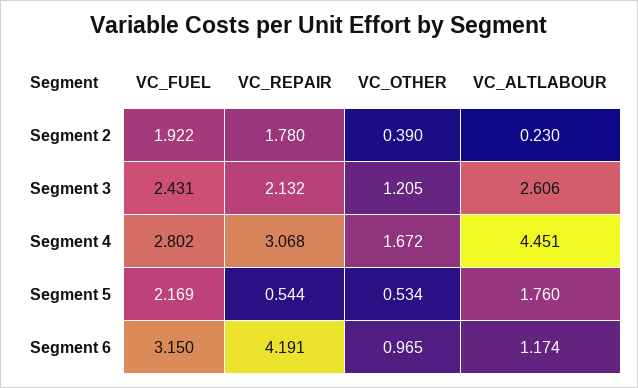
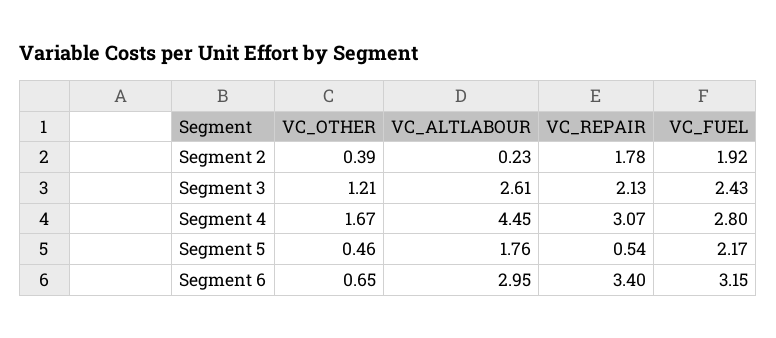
  {
    "VC_FUEL": {
      "Segment 2": 1.922,
      "Segment 3": 2.431,
      "Segment 4": 2.802,
      "Segment 5": 2.169,
      "Segment 6": 3.15
    },
    "VC_REPAIR": {
      "Segment 2": 1.78,
      "Segment 3": 2.132,
      "Segment 4": 3.068,
      "Segment 5": 0.544,
-     "Segment 6": 4.191
+     "Segment 6": 3.4
    },
    "VC_OTHER": {
      "Segment 2": 0.39,
      "Segment 3": 1.205,
      "Segment 4": 1.672,
-     "Segment 5": 0.534,
+     "Segment 5": 0.46,
-     "Segment 6": 0.965
+     "Segment 6": 0.65
    },
    "VC_ALTLABOUR": {
      "Segment 2": 0.23,
      "Segment 3": 2.606,
      "Segment 4": 4.451,
      "Segment 5": 1.76,
-     "Segment 6": 1.174
+     "Segment 6": 2.95
    }
  }

